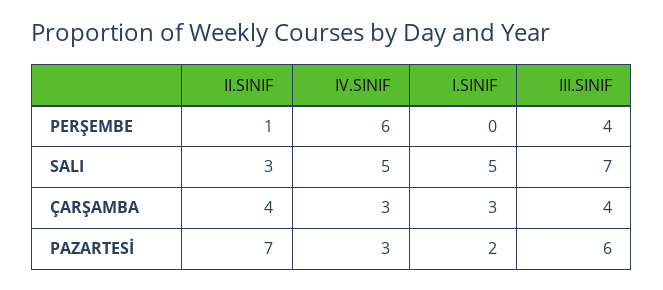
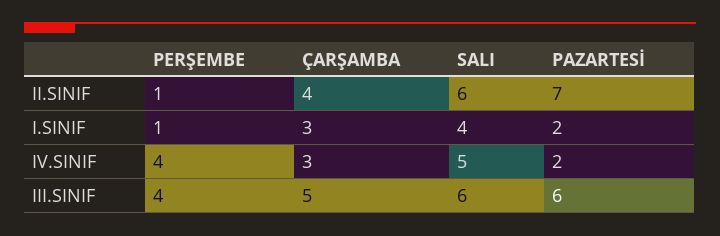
  {
    "II.SINIF": {
      "PERŞEMBE": 1,
-     "SALI": 3,
+     "SALI": 6,
      "ÇARŞAMBA": 4,
      "PAZARTESİ": 7
    },
    "IV.SINIF": {
-     "PERŞEMBE": 6,
+     "PERŞEMBE": 4,
      "SALI": 5,
      "ÇARŞAMBA": 3,
-     "PAZARTESİ": 3
+     "PAZARTESİ": 2
    },
    "I.SINIF": {
-     "PERŞEMBE": 0,
+     "PERŞEMBE": 1,
-     "SALI": 5,
+     "SALI": 4,
      "ÇARŞAMBA": 3,
      "PAZARTESİ": 2
    },
    "III.SINIF": {
      "PERŞEMBE": 4,
-     "SALI": 7,
+     "SALI": 6,
-     "ÇARŞAMBA": 4,
+     "ÇARŞAMBA": 5,
      "PAZARTESİ": 6
    }
  }

